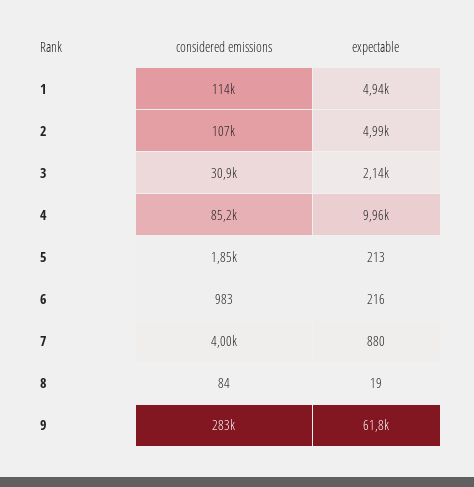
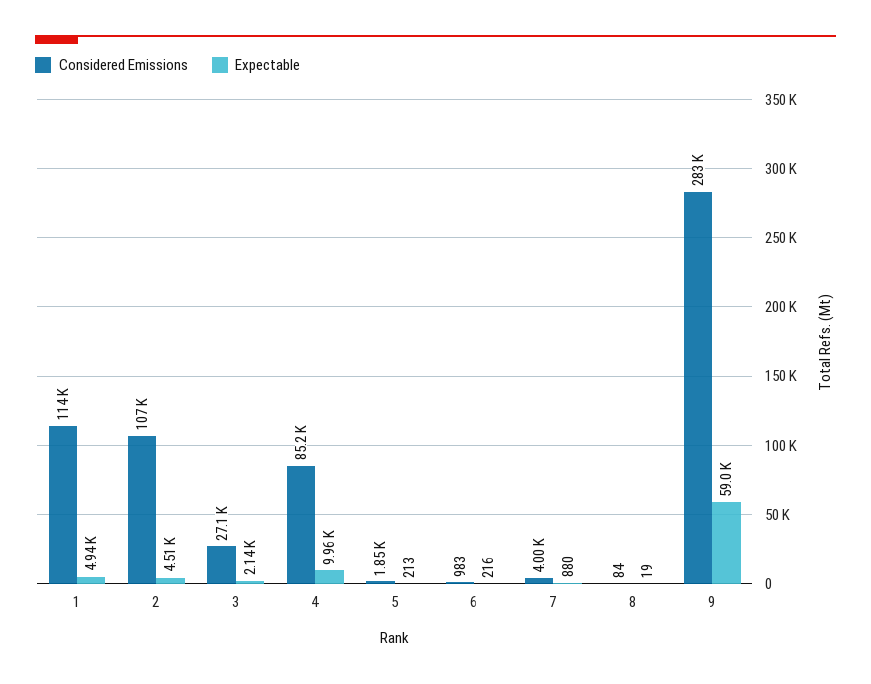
  {
    "considered emissions": {
      "1": 114000,
      "2": 107000,
-     "3": 30900,
+     "3": 27100,
      "4": 85200,
      "5": 1850,
      "6": 983,
      "7": 4000,
      "8": 84,
      "9": 283000
    },
    "expectable": {
      "1": 4940,
-     "2": 4990,
+     "2": 4510,
      "3": 2140,
      "4": 9960,
      "5": 213,
      "6": 216,
      "7": 880,
      "8": 19,
-     "9": 61800
+     "9": 59000
    }
  }

